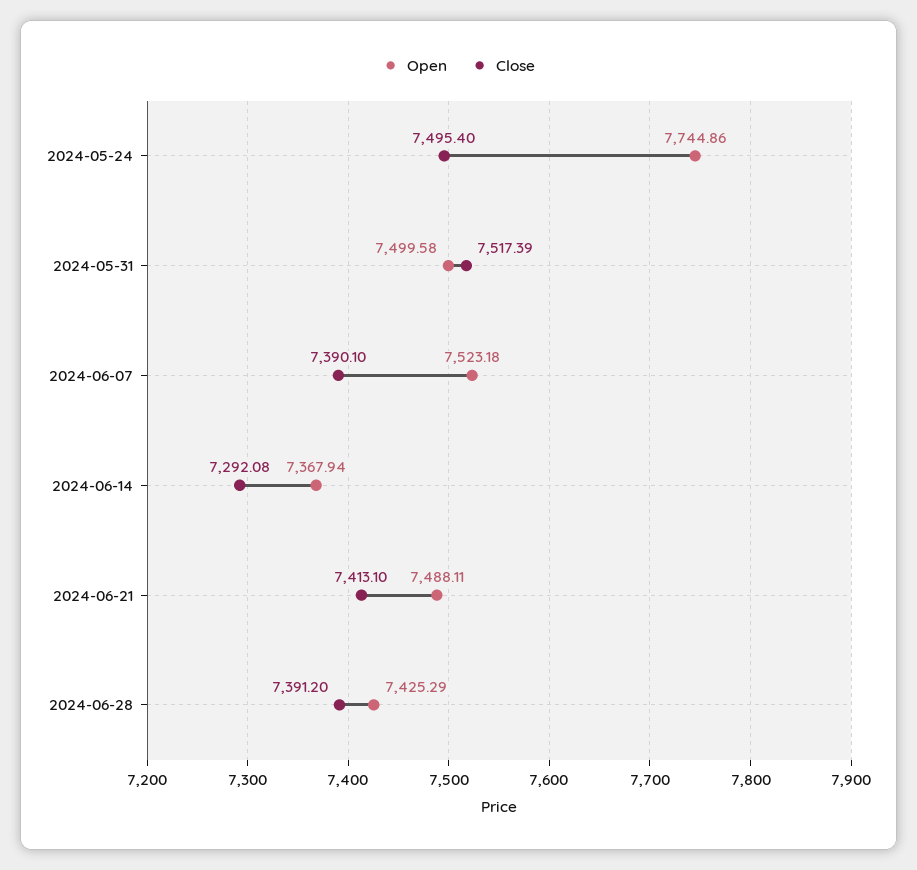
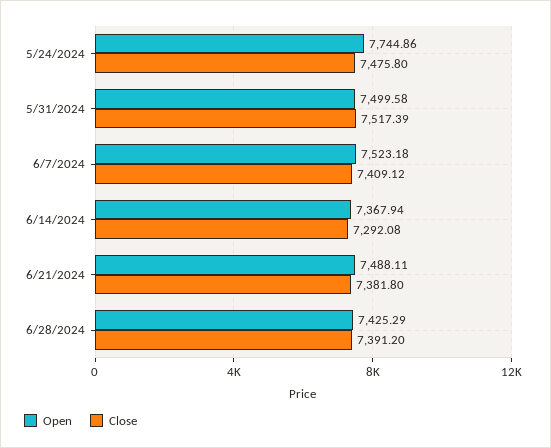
  {
    "Open": {
      "2024-05-24": 7744.86,
      "2024-05-31": 7499.58,
      "2024-06-07": 7523.18,
      "2024-06-14": 7367.94,
      "2024-06-21": 7488.11,
      "2024-06-28": 7425.29
    },
    "Close": {
-     "2024-05-24": 7495.4,
+     "2024-05-24": 7475.8,
      "2024-05-31": 7517.39,
-     "2024-06-07": 7390.1,
+     "2024-06-07": 7409.12,
      "2024-06-14": 7292.08,
-     "2024-06-21": 7413.1,
+     "2024-06-21": 7381.8,
      "2024-06-28": 7391.2
    }
  }

